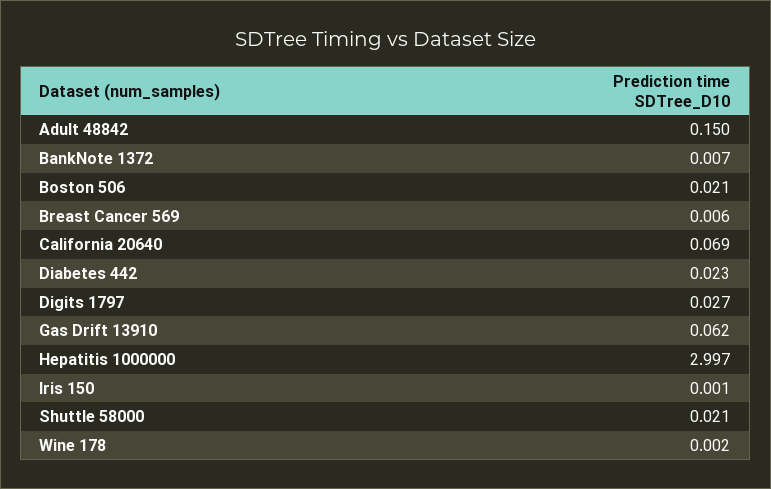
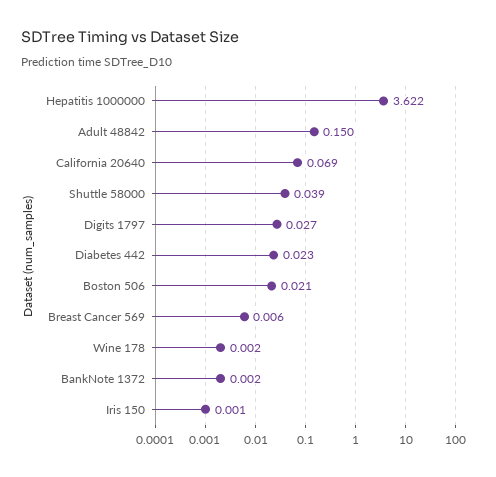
  {
    "Adult 48842": 0.15,
-   "BankNote 1372": 0.007,
+   "BankNote 1372": 0.002,
    "Boston 506": 0.021,
    "Breast Cancer 569": 0.006,
    "California 20640": 0.069,
    "Diabetes 442": 0.023,
    "Digits 1797": 0.027,
-   "Gas Drift 13910": 0.062,
-   "Hepatitis 1000000": 2.997,
+   "Hepatitis 1000000": 3.622,
    "Iris 150": 0.001,
-   "Shuttle 58000": 0.021,
+   "Shuttle 58000": 0.039,
    "Wine 178": 0.002
  }

